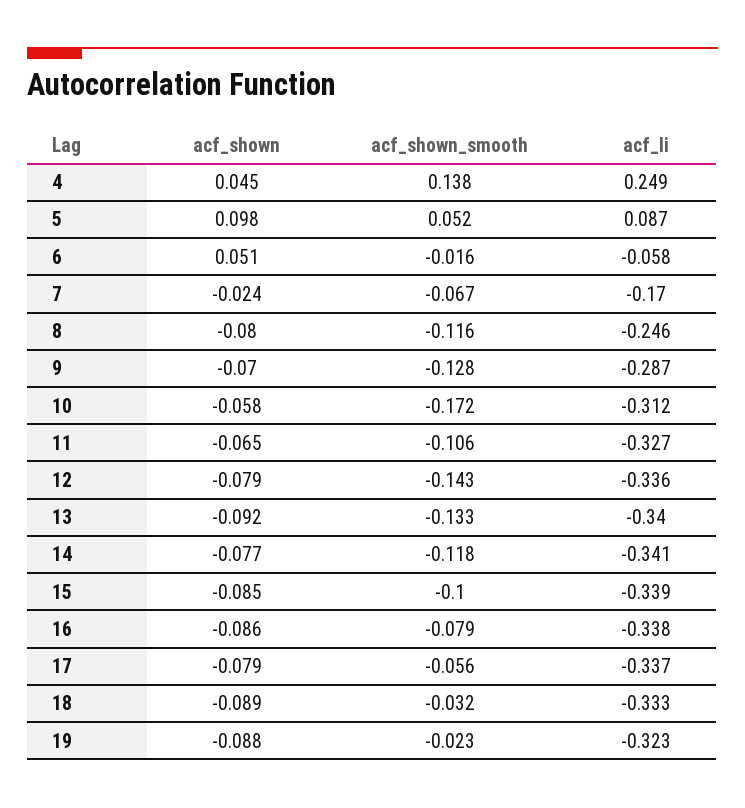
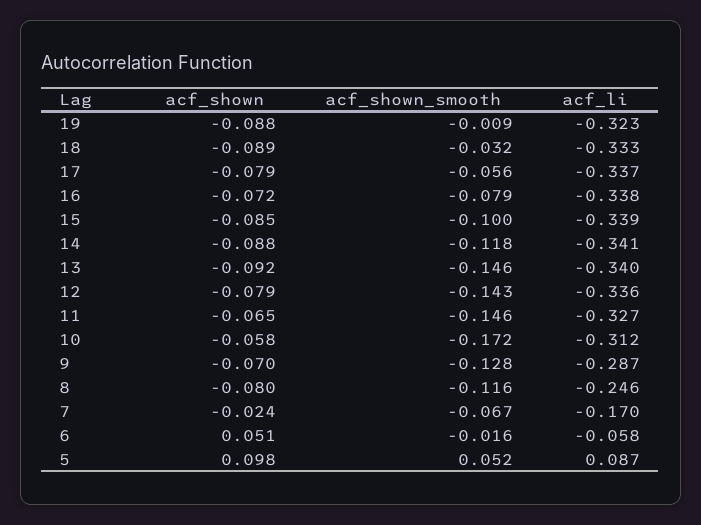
  {
    "acf_shown": {
-     "4": 0.045,
      "5": 0.098,
      "6": 0.051,
      "7": -0.024,
      "8": -0.08,
      "9": -0.07,
      "10": -0.058,
      "11": -0.065,
      "12": -0.079,
      "13": -0.092,
-     "14": -0.077,
+     "14": -0.088,
      "15": -0.085,
-     "16": -0.086,
+     "16": -0.072,
      "17": -0.079,
      "18": -0.089,
      "19": -0.088
    },
    "acf_shown_smooth": {
-     "4": 0.138,
      "5": 0.052,
      "6": -0.016,
      "7": -0.067,
      "8": -0.116,
      "9": -0.128,
      "10": -0.172,
-     "11": -0.106,
+     "11": -0.146,
      "12": -0.143,
-     "13": -0.133,
+     "13": -0.146,
      "14": -0.118,
      "15": -0.1,
      "16": -0.079,
      "17": -0.056,
      "18": -0.032,
-     "19": -0.023
+     "19": -0.009
    },
    "acf_li": {
-     "4": 0.249,
      "5": 0.087,
      "6": -0.058,
      "7": -0.17,
      "8": -0.246,
      "9": -0.287,
      "10": -0.312,
      "11": -0.327,
      "12": -0.336,
      "13": -0.34,
      "14": -0.341,
      "15": -0.339,
      "16": -0.338,
      "17": -0.337,
      "18": -0.333,
      "19": -0.323
    }
  }

